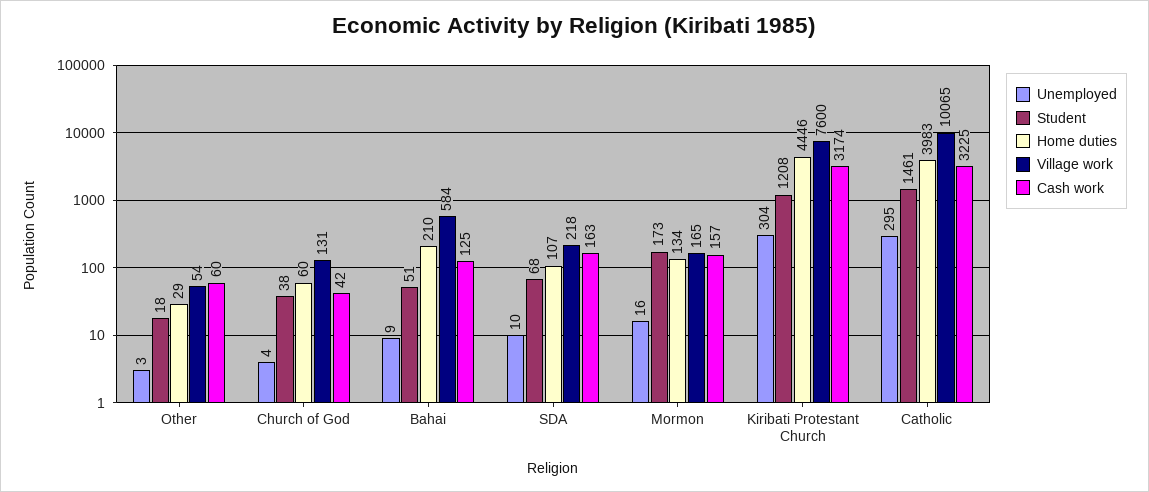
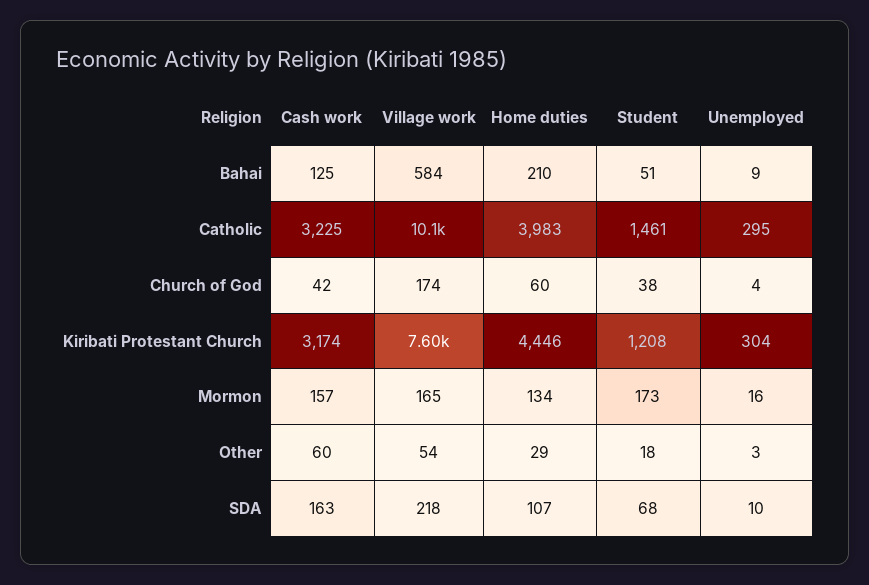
  {
    "Unemployed": {
      "Other": 3,
      "Church of God": 4,
      "Bahai": 9,
      "SDA": 10,
      "Mormon": 16,
      "Kiribati Protestant Church": 304,
      "Catholic": 295
    },
    "Student": {
      "Other": 18,
      "Church of God": 38,
      "Bahai": 51,
      "SDA": 68,
      "Mormon": 173,
      "Kiribati Protestant Church": 1208,
      "Catholic": 1461
    },
    "Home duties": {
      "Other": 29,
      "Church of God": 60,
      "Bahai": 210,
      "SDA": 107,
      "Mormon": 134,
      "Kiribati Protestant Church": 4446,
      "Catholic": 3983
    },
    "Village work": {
      "Other": 54,
-     "Church of God": 131,
+     "Church of God": 174,
      "Bahai": 584,
      "SDA": 218,
      "Mormon": 165,
      "Kiribati Protestant Church": 7600,
      "Catholic": 10065
    },
    "Cash work": {
      "Other": 60,
      "Church of God": 42,
      "Bahai": 125,
      "SDA": 163,
      "Mormon": 157,
      "Kiribati Protestant Church": 3174,
      "Catholic": 3225
    }
  }

